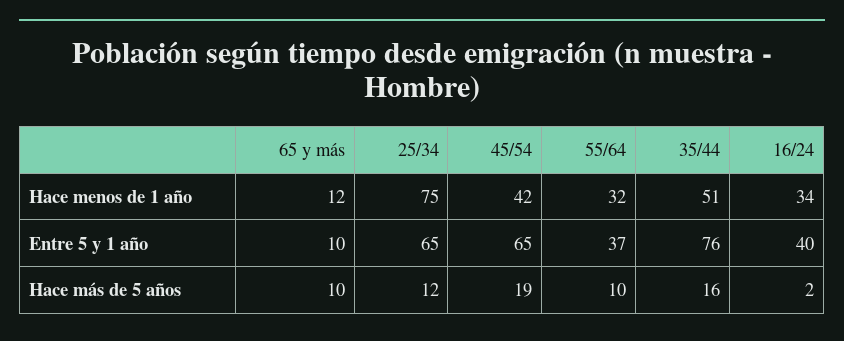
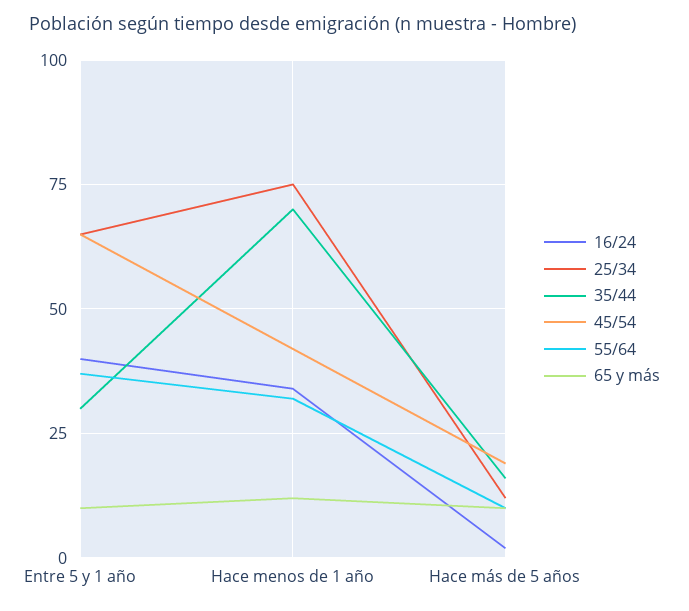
  {
    "65 y más": {
      "Hace menos de 1 año": 12,
      "Entre 5 y 1 año": 10,
      "Hace más de 5 años": 10
    },
    "25/34": {
      "Hace menos de 1 año": 75,
      "Entre 5 y 1 año": 65,
      "Hace más de 5 años": 12
    },
    "45/54": {
      "Hace menos de 1 año": 42,
      "Entre 5 y 1 año": 65,
      "Hace más de 5 años": 19
    },
    "55/64": {
      "Hace menos de 1 año": 32,
      "Entre 5 y 1 año": 37,
      "Hace más de 5 años": 10
    },
    "35/44": {
-     "Hace menos de 1 año": 51,
+     "Hace menos de 1 año": 70,
-     "Entre 5 y 1 año": 76,
+     "Entre 5 y 1 año": 30,
      "Hace más de 5 años": 16
    },
    "16/24": {
      "Hace menos de 1 año": 34,
      "Entre 5 y 1 año": 40,
      "Hace más de 5 años": 2
    }
  }

